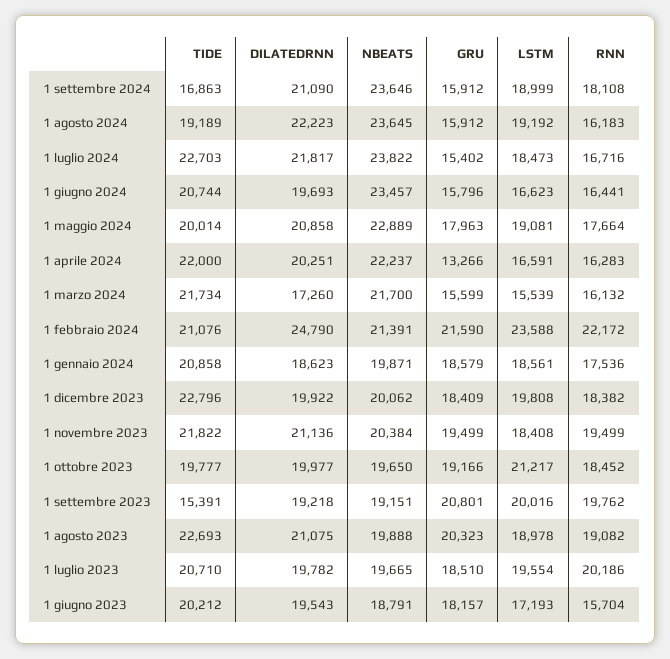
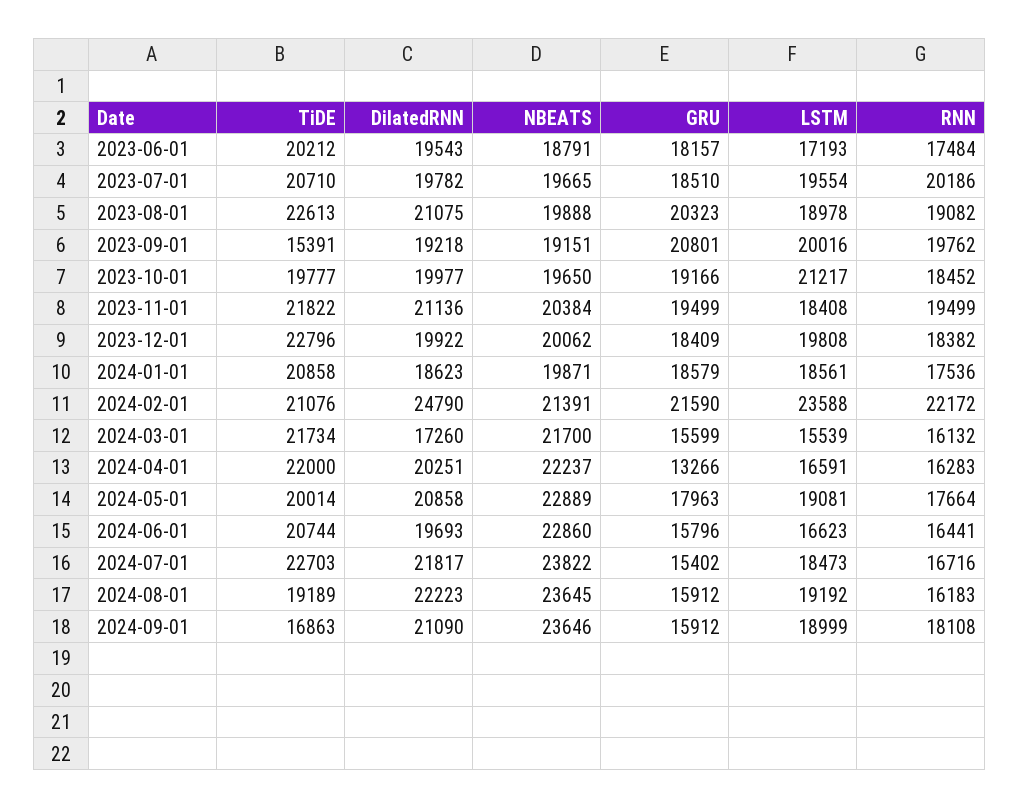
  {
    "TIDE": {
      "1 settembre 2024": 16863,
      "1 agosto 2024": 19189,
      "1 luglio 2024": 22703,
      "1 giugno 2024": 20744,
      "1 maggio 2024": 20014,
      "1 aprile 2024": 22000,
      "1 marzo 2024": 21734,
      "1 febbraio 2024": 21076,
      "1 gennaio 2024": 20858,
      "1 dicembre 2023": 22796,
      "1 novembre 2023": 21822,
      "1 ottobre 2023": 19777,
      "1 settembre 2023": 15391,
-     "1 agosto 2023": 22693,
+     "1 agosto 2023": 22613,
      "1 luglio 2023": 20710,
      "1 giugno 2023": 20212
    },
    "DILATEDRNN": {
      "1 settembre 2024": 21090,
      "1 agosto 2024": 22223,
      "1 luglio 2024": 21817,
      "1 giugno 2024": 19693,
      "1 maggio 2024": 20858,
      "1 aprile 2024": 20251,
      "1 marzo 2024": 17260,
      "1 febbraio 2024": 24790,
      "1 gennaio 2024": 18623,
      "1 dicembre 2023": 19922,
      "1 novembre 2023": 21136,
      "1 ottobre 2023": 19977,
      "1 settembre 2023": 19218,
      "1 agosto 2023": 21075,
      "1 luglio 2023": 19782,
      "1 giugno 2023": 19543
    },
    "NBEATS": {
      "1 settembre 2024": 23646,
      "1 agosto 2024": 23645,
      "1 luglio 2024": 23822,
-     "1 giugno 2024": 23457,
+     "1 giugno 2024": 22860,
      "1 maggio 2024": 22889,
      "1 aprile 2024": 22237,
      "1 marzo 2024": 21700,
      "1 febbraio 2024": 21391,
      "1 gennaio 2024": 19871,
      "1 dicembre 2023": 20062,
      "1 novembre 2023": 20384,
      "1 ottobre 2023": 19650,
      "1 settembre 2023": 19151,
      "1 agosto 2023": 19888,
      "1 luglio 2023": 19665,
      "1 giugno 2023": 18791
    },
    "GRU": {
      "1 settembre 2024": 15912,
      "1 agosto 2024": 15912,
      "1 luglio 2024": 15402,
      "1 giugno 2024": 15796,
      "1 maggio 2024": 17963,
      "1 aprile 2024": 13266,
      "1 marzo 2024": 15599,
      "1 febbraio 2024": 21590,
      "1 gennaio 2024": 18579,
      "1 dicembre 2023": 18409,
      "1 novembre 2023": 19499,
      "1 ottobre 2023": 19166,
      "1 settembre 2023": 20801,
      "1 agosto 2023": 20323,
      "1 luglio 2023": 18510,
      "1 giugno 2023": 18157
    },
    "LSTM": {
      "1 settembre 2024": 18999,
      "1 agosto 2024": 19192,
      "1 luglio 2024": 18473,
      "1 giugno 2024": 16623,
      "1 maggio 2024": 19081,
      "1 aprile 2024": 16591,
      "1 marzo 2024": 15539,
      "1 febbraio 2024": 23588,
      "1 gennaio 2024": 18561,
      "1 dicembre 2023": 19808,
      "1 novembre 2023": 18408,
      "1 ottobre 2023": 21217,
      "1 settembre 2023": 20016,
      "1 agosto 2023": 18978,
      "1 luglio 2023": 19554,
      "1 giugno 2023": 17193
    },
    "RNN": {
      "1 settembre 2024": 18108,
      "1 agosto 2024": 16183,
      "1 luglio 2024": 16716,
      "1 giugno 2024": 16441,
      "1 maggio 2024": 17664,
      "1 aprile 2024": 16283,
      "1 marzo 2024": 16132,
      "1 febbraio 2024": 22172,
      "1 gennaio 2024": 17536,
      "1 dicembre 2023": 18382,
      "1 novembre 2023": 19499,
      "1 ottobre 2023": 18452,
      "1 settembre 2023": 19762,
      "1 agosto 2023": 19082,
      "1 luglio 2023": 20186,
-     "1 giugno 2023": 15704
+     "1 giugno 2023": 17484
    }
  }

